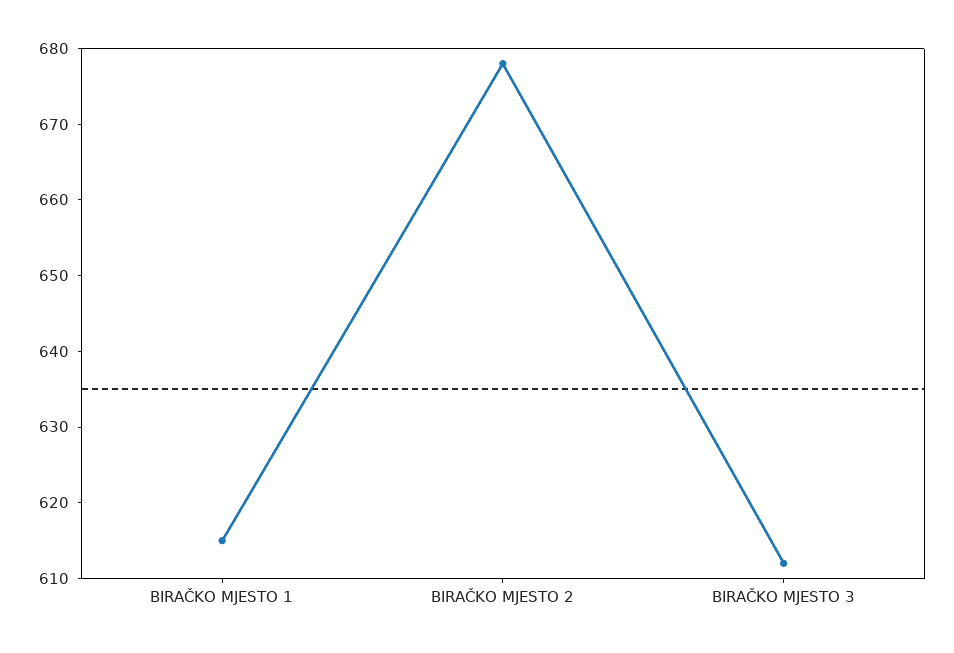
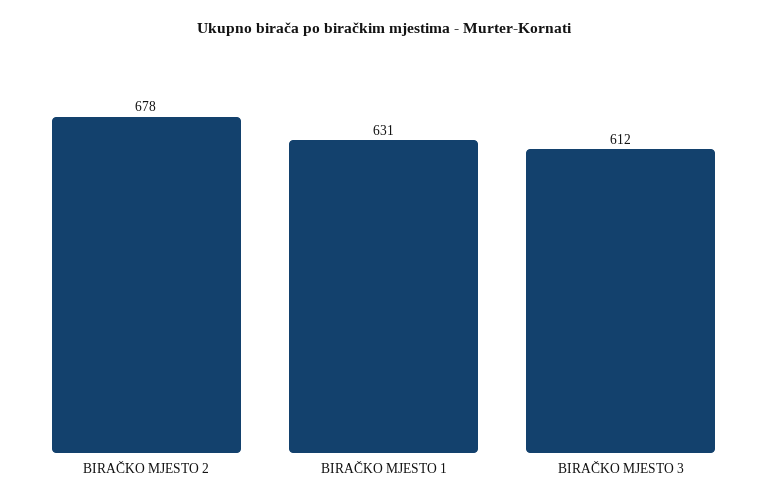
  {
-   "BIRAČKO MJESTO 1": 615,
+   "BIRAČKO MJESTO 1": 631,
    "BIRAČKO MJESTO 2": 678,
    "BIRAČKO MJESTO 3": 612
  }

